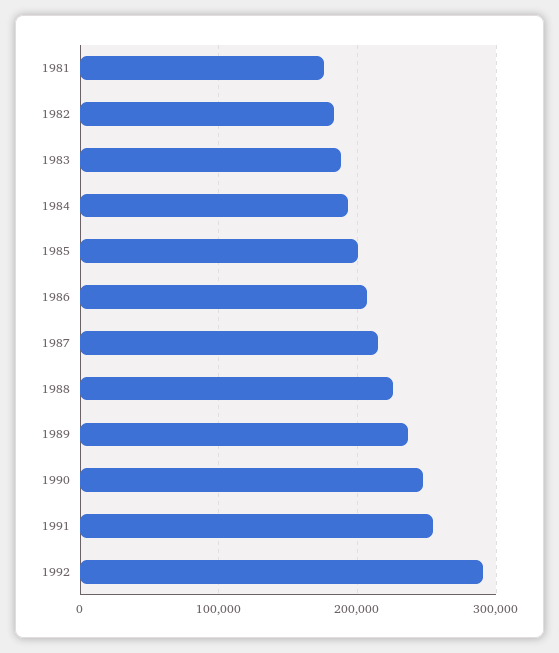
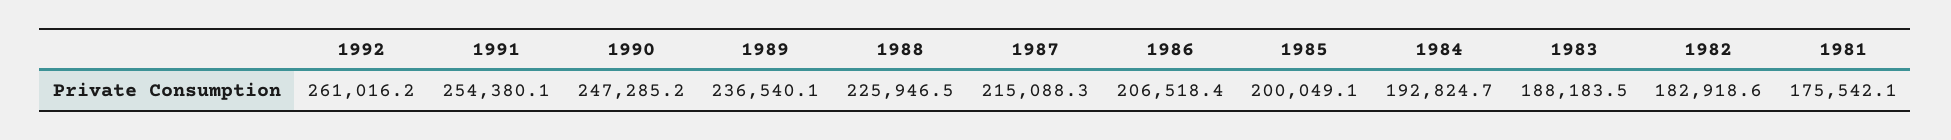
  {
    "1981": 175542.1,
    "1982": 182918.6,
    "1983": 188183.5,
    "1984": 192824.7,
    "1985": 200049.1,
    "1986": 206518.4,
    "1987": 215088.3,
    "1988": 225946.5,
    "1989": 236540.1,
    "1990": 247285.2,
    "1991": 254380.1,
-   "1992": 290000
+   "1992": 261016.2
  }

